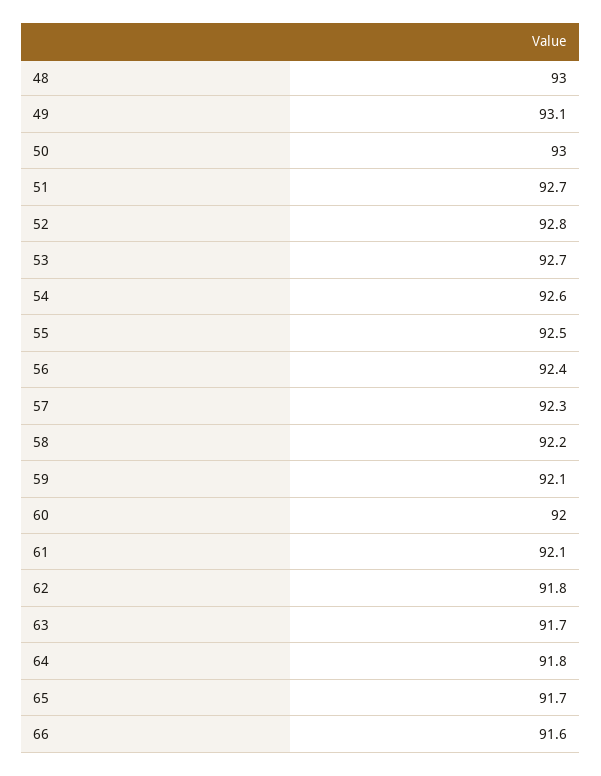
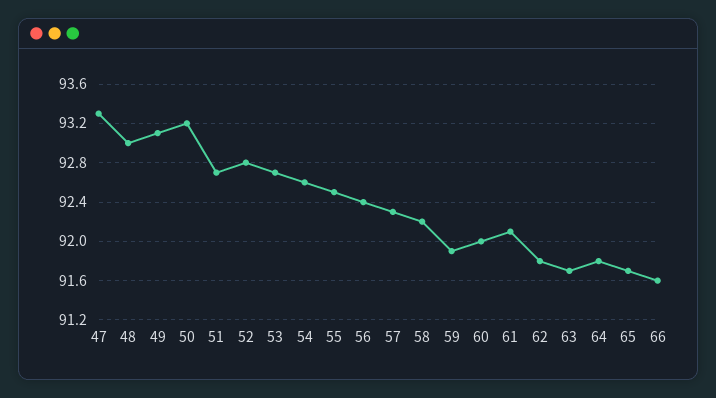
  {
    "48": 93,
    "49": 93.1,
-   "50": 93,
+   "50": 93.2,
    "51": 92.7,
    "52": 92.8,
    "53": 92.7,
    "54": 92.6,
    "55": 92.5,
    "56": 92.4,
    "57": 92.3,
    "58": 92.2,
-   "59": 92.1,
+   "59": 91.9,
    "60": 92,
    "61": 92.1,
    "62": 91.8,
    "63": 91.7,
    "64": 91.8,
    "65": 91.7,
-   "66": 91.6
+   "66": 91.6,
+   "47": 93.3
  }

